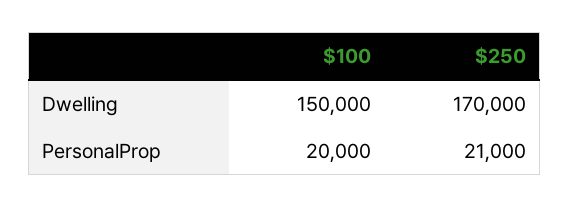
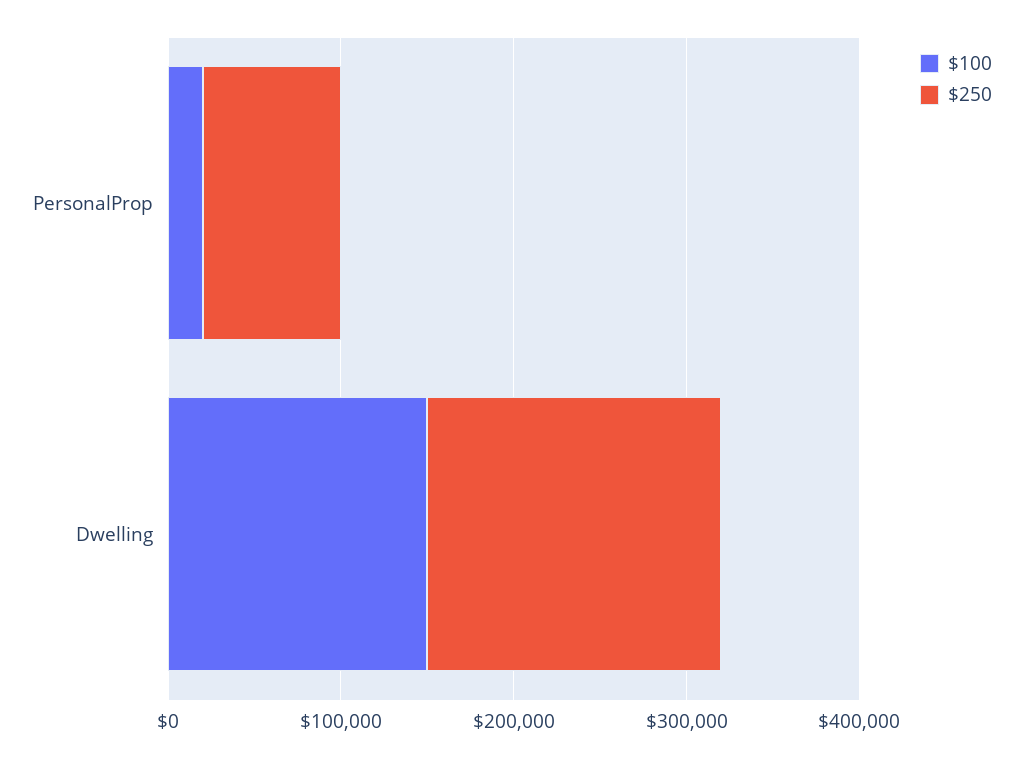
  {
    "$100": {
      "Dwelling": 150000,
      "PersonalProp": 20000
    },
    "$250": {
      "Dwelling": 170000,
-     "PersonalProp": 21000
+     "PersonalProp": 80000
    }
  }

